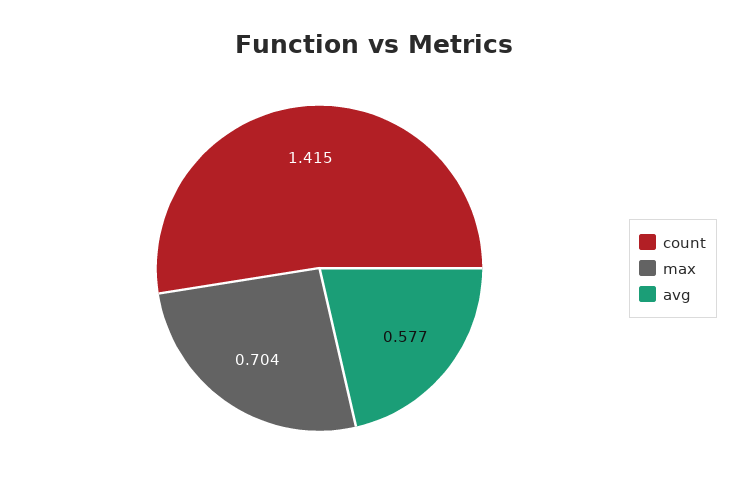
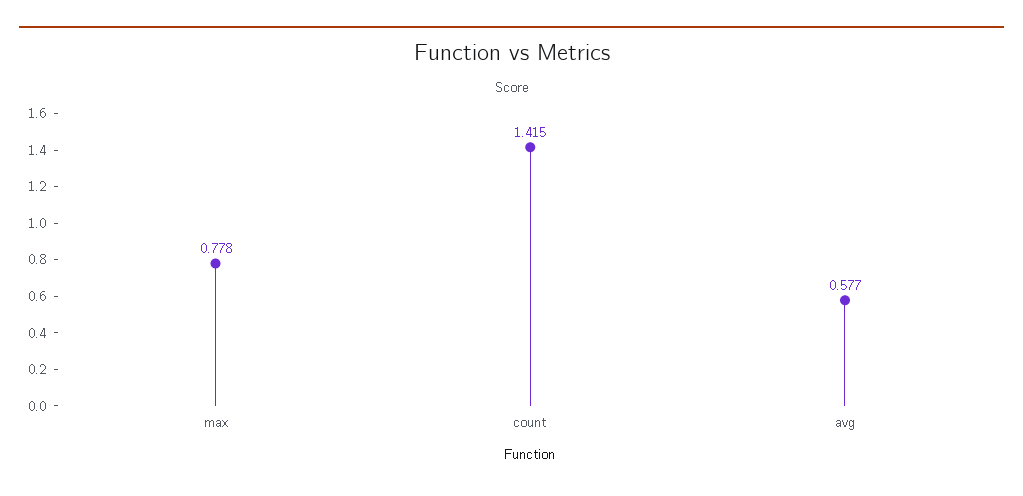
  {
    "count": 1.415,
-   "max": 0.704,
+   "max": 0.778,
    "avg": 0.577
  }

